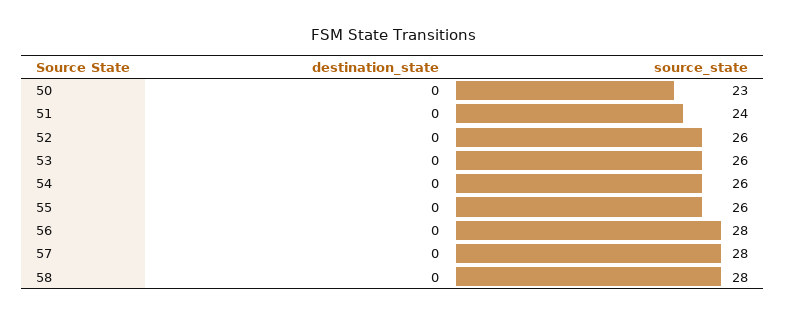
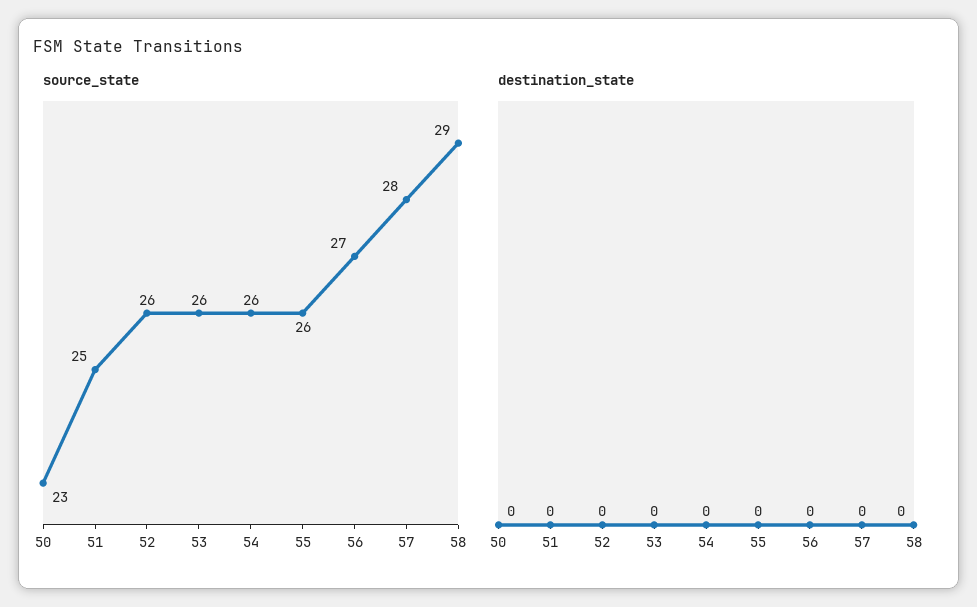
  {
    "destination_state": {
      "50": 0,
      "51": 0,
      "52": 0,
      "53": 0,
      "54": 0,
      "55": 0,
      "56": 0,
      "57": 0,
      "58": 0
    },
    "source_state": {
      "50": 23,
-     "51": 24,
+     "51": 25,
      "52": 26,
      "53": 26,
      "54": 26,
      "55": 26,
-     "56": 28,
+     "56": 27,
      "57": 28,
-     "58": 28
+     "58": 29
    }
  }

